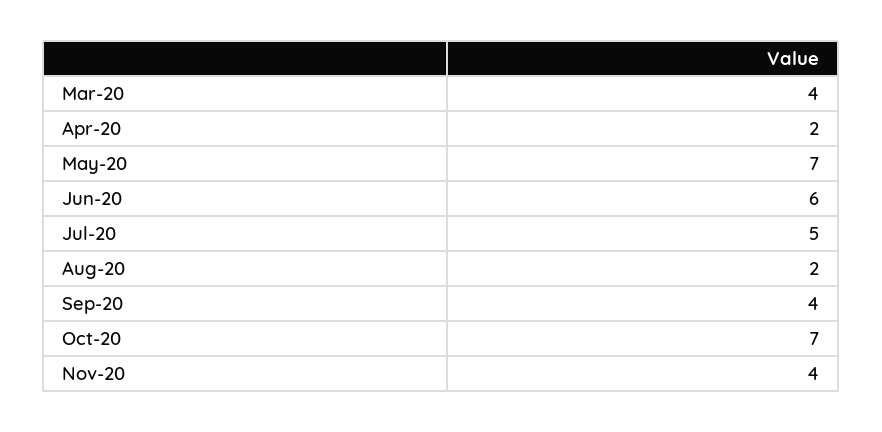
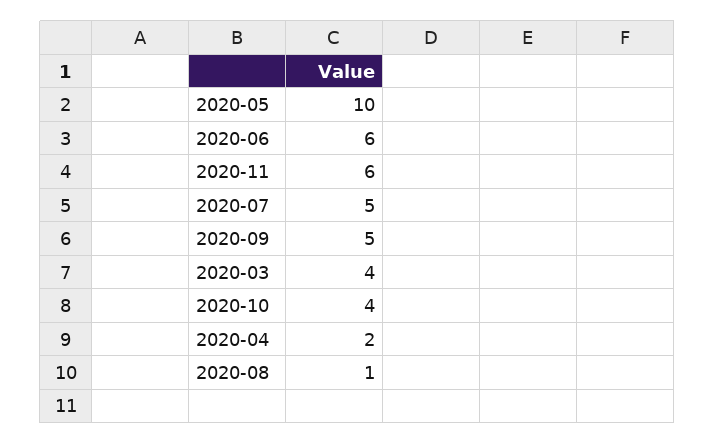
  {
    "Mar-20": 4,
    "Apr-20": 2,
-   "May-20": 7,
+   "May-20": 10,
    "Jun-20": 6,
    "Jul-20": 5,
-   "Aug-20": 2,
+   "Aug-20": 1,
-   "Sep-20": 4,
+   "Sep-20": 5,
-   "Oct-20": 7,
+   "Oct-20": 4,
-   "Nov-20": 4
+   "Nov-20": 6
  }

